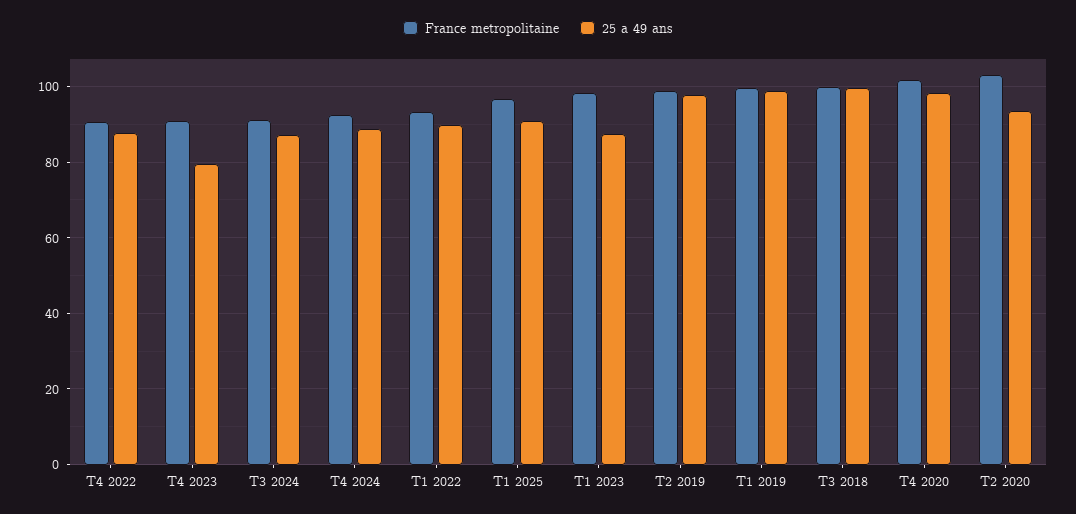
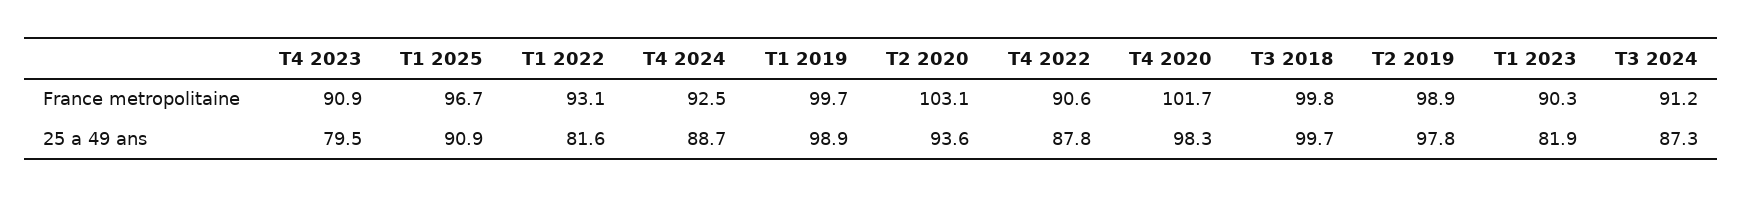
  {
    "France metropolitaine": {
      "T4 2022": 90.6,
      "T4 2023": 90.9,
      "T3 2024": 91.2,
      "T4 2024": 92.5,
      "T1 2022": 93.1,
      "T1 2025": 96.7,
-     "T1 2023": 98,
+     "T1 2023": 90.3,
      "T2 2019": 98.9,
      "T1 2019": 99.7,
      "T3 2018": 99.8,
      "T4 2020": 101.7,
      "T2 2020": 103.1
    },
    "25 a 49 ans": {
      "T4 2022": 87.8,
      "T4 2023": 79.5,
      "T3 2024": 87.3,
      "T4 2024": 88.7,
-     "T1 2022": 90,
+     "T1 2022": 81.6,
      "T1 2025": 90.9,
-     "T1 2023": 88,
+     "T1 2023": 81.9,
      "T2 2019": 97.8,
      "T1 2019": 98.9,
      "T3 2018": 99.7,
      "T4 2020": 98.3,
      "T2 2020": 93.6
    }
  }

